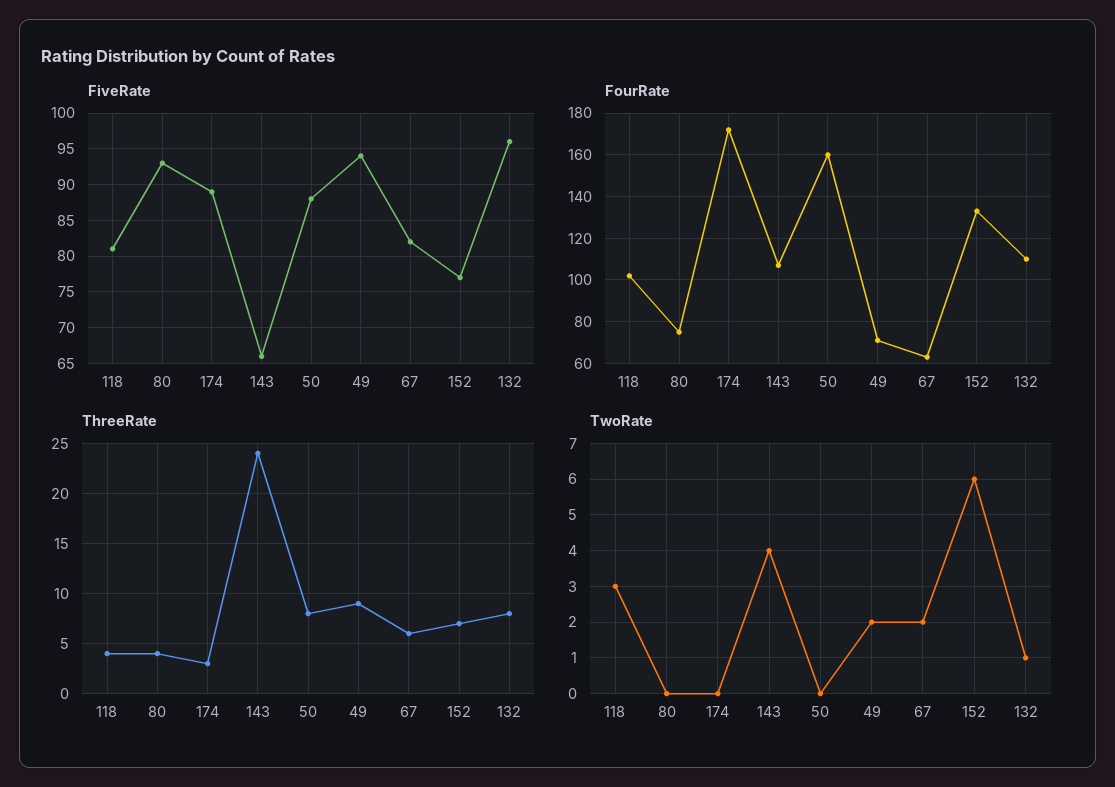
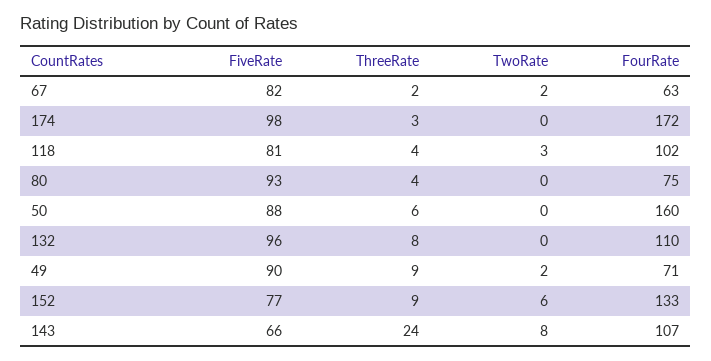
  {
    "FiveRate": {
      "118": 81,
      "80": 93,
-     "174": 89,
+     "174": 98,
      "143": 66,
      "50": 88,
-     "49": 94,
+     "49": 90,
      "67": 82,
      "152": 77,
      "132": 96
    },
    "FourRate": {
      "118": 102,
      "80": 75,
      "174": 172,
      "143": 107,
      "50": 160,
      "49": 71,
      "67": 63,
      "152": 133,
      "132": 110
    },
    "ThreeRate": {
      "118": 4,
      "80": 4,
      "174": 3,
      "143": 24,
-     "50": 8,
+     "50": 6,
      "49": 9,
-     "67": 6,
+     "67": 2,
-     "152": 7,
+     "152": 9,
      "132": 8
    },
    "TwoRate": {
      "118": 3,
      "80": 0,
      "174": 0,
-     "143": 4,
+     "143": 8,
      "50": 0,
      "49": 2,
      "67": 2,
      "152": 6,
-     "132": 1
+     "132": 0
    }
  }

